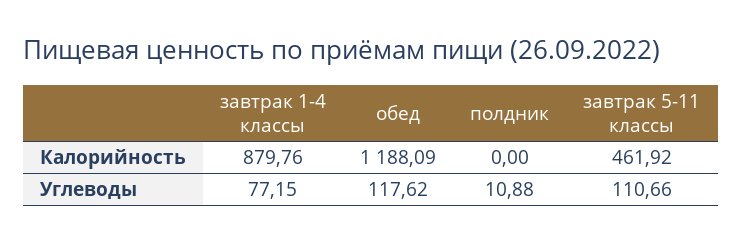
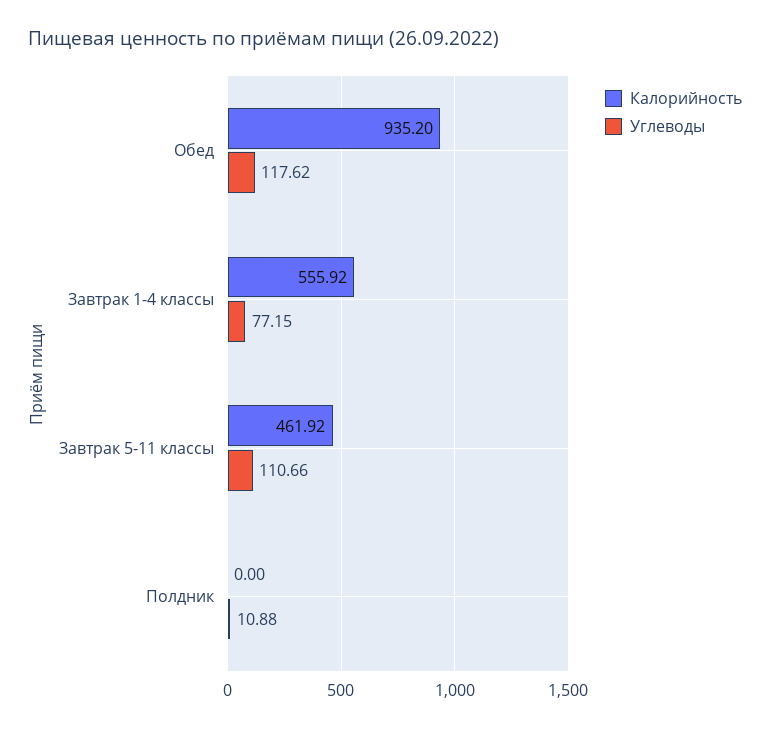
  {
    "Калорийность": {
-     "завтрак 1-4 классы": 879.76,
+     "завтрак 1-4 классы": 555.92,
-     "обед": 1188.09,
+     "обед": 935.2,
      "полдник": 0,
      "завтрак 5-11 классы": 461.92
    },
    "Углеводы": {
      "завтрак 1-4 классы": 77.15,
      "обед": 117.62,
      "полдник": 10.88,
      "завтрак 5-11 классы": 110.66
    }
  }

